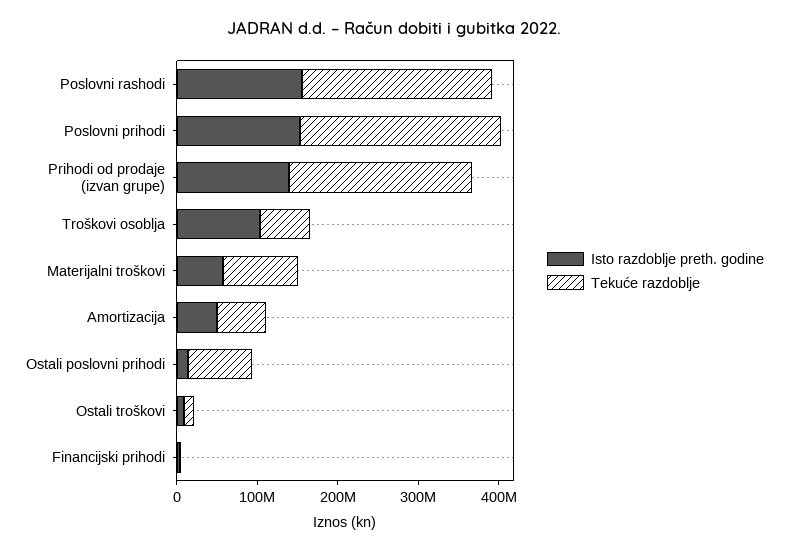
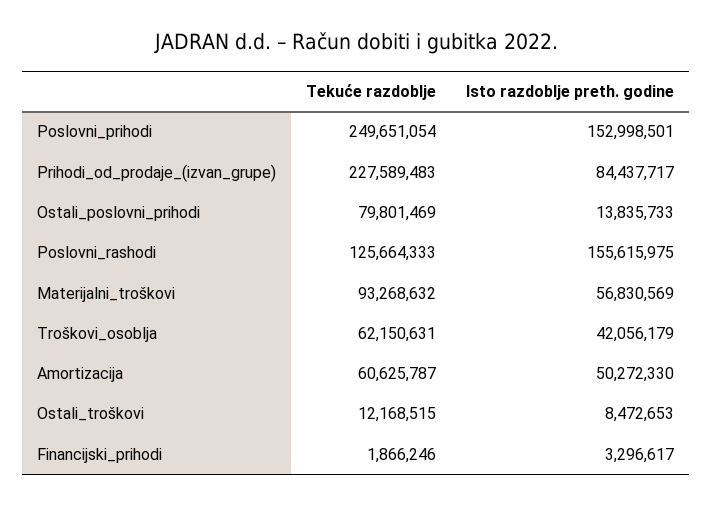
  {
    "Isto razdoblje preth. godine": {
      "Poslovni rashodi": 155615975,
      "Poslovni prihodi": 152998501,
-     "Prihodi od prodaje (izvan grupe)": 140000000,
+     "Prihodi od prodaje (izvan grupe)": 84437717,
-     "Troškovi osoblja": 100000000,
+     "Troškovi osoblja": 42056179,
      "Materijalni troškovi": 56830569,
      "Amortizacija": 50272330,
      "Ostali poslovni prihodi": 13835733,
      "Ostali troškovi": 8472653,
      "Financijski prihodi": 3296617
    },
    "Tekuće razdoblje": {
-     "Poslovni rashodi": 240000000,
+     "Poslovni rashodi": 125664333,
      "Poslovni prihodi": 249651054,
      "Prihodi od prodaje (izvan grupe)": 227589483,
      "Troškovi osoblja": 62150631,
      "Materijalni troškovi": 93268632,
      "Amortizacija": 60625787,
      "Ostali poslovni prihodi": 79801469,
      "Ostali troškovi": 12168515,
      "Financijski prihodi": 1866246
    }
  }

